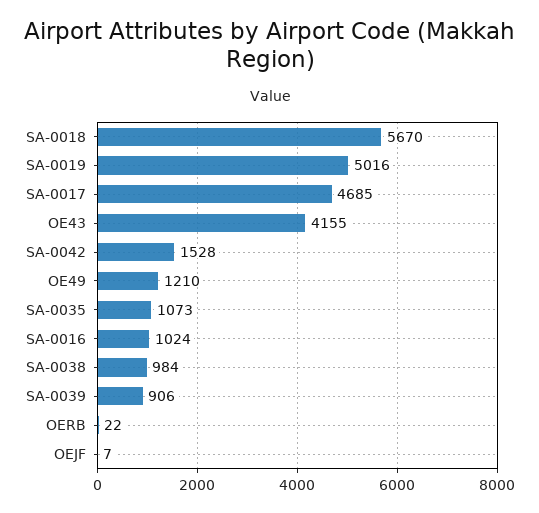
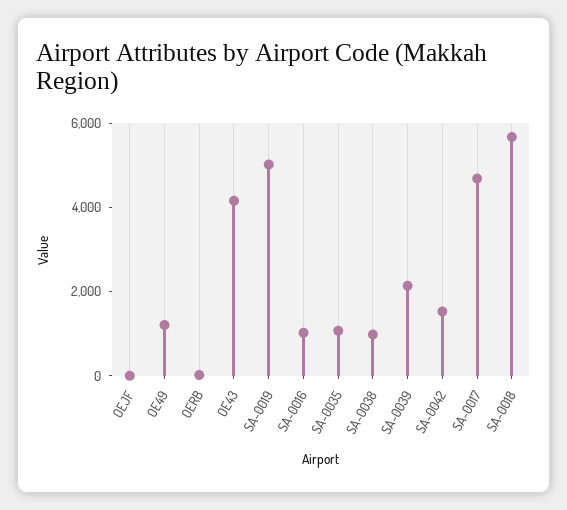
  {
    "SA-0018": 5670,
    "SA-0019": 5016,
    "SA-0017": 4685,
    "OE43": 4155,
    "SA-0042": 1528,
    "OE49": 1210,
    "SA-0035": 1073,
    "SA-0016": 1024,
    "SA-0038": 984,
-   "SA-0039": 906,
+   "SA-0039": 2000,
    "OERB": 22,
    "OEJF": 7
  }

